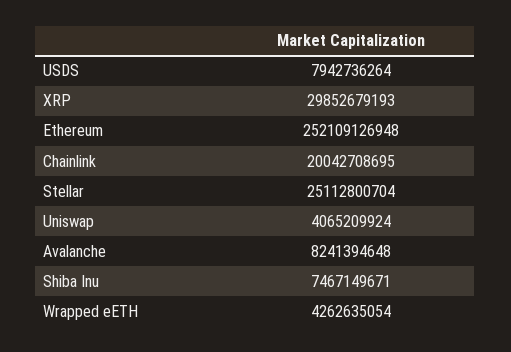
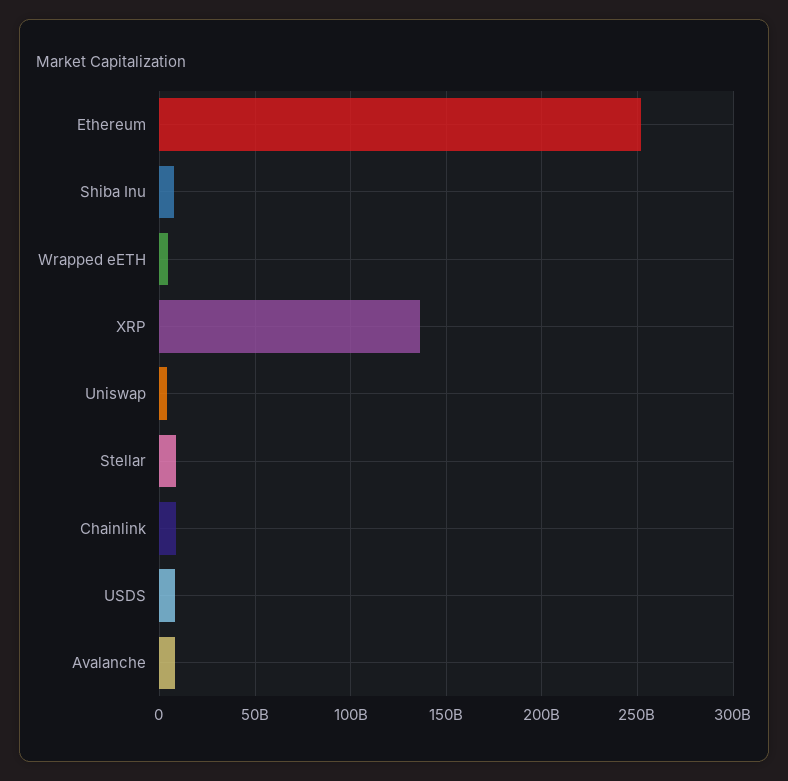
  {
    "USDS": 7942736264,
-   "XRP": 29852679193,
+   "XRP": 135000000000,
    "Ethereum": 252109126948,
-   "Chainlink": 20042708695,
+   "Chainlink": 10000000000,
-   "Stellar": 25112800704,
+   "Stellar": 10000000000,
    "Uniswap": 4065209924,
    "Avalanche": 8241394648,
    "Shiba Inu": 7467149671,
    "Wrapped eETH": 4262635054
  }

